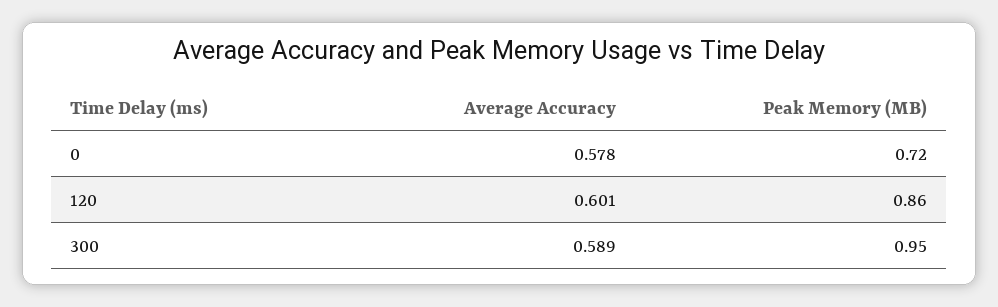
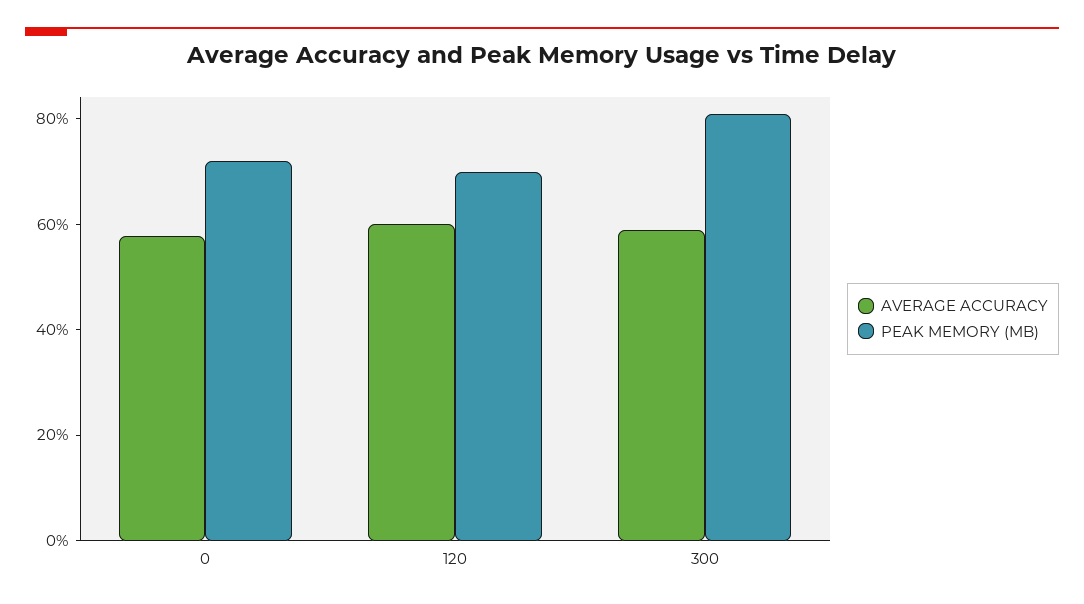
  {
    "Average Accuracy": {
      "0": 0.578,
      "120": 0.601,
      "300": 0.589
    },
    "Peak Memory (MB)": {
      "0": 0.72,
-     "120": 0.86,
+     "120": 0.7,
-     "300": 0.95
+     "300": 0.8
    }
  }

